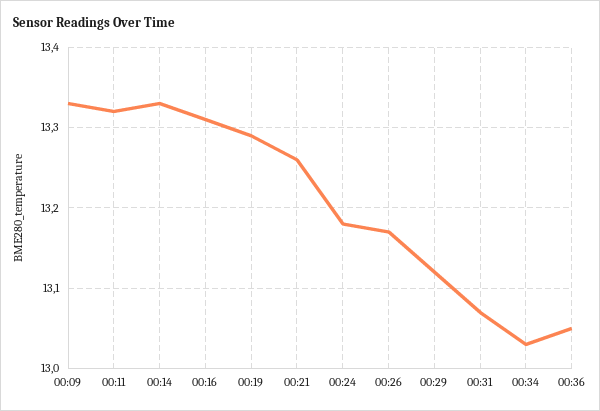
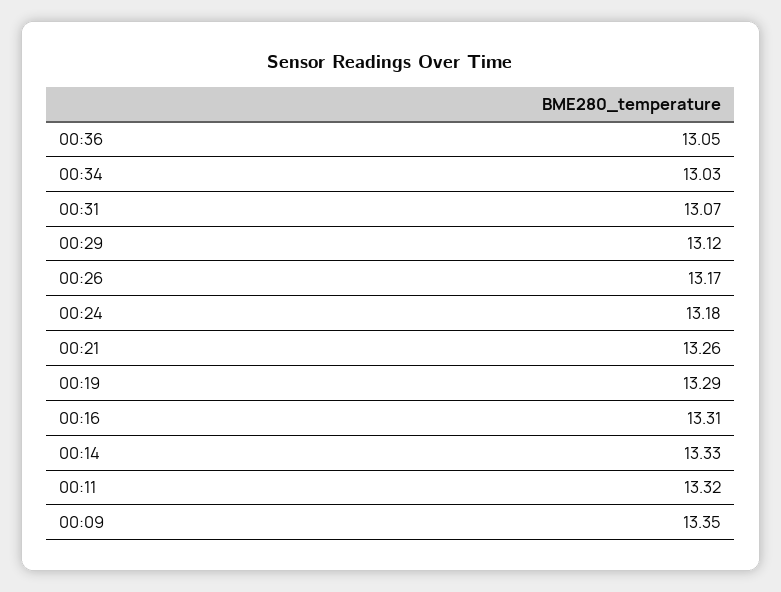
  {
-   "00:09": 13.33,
+   "00:09": 13.35,
    "00:11": 13.32,
    "00:14": 13.33,
    "00:16": 13.31,
    "00:19": 13.29,
    "00:21": 13.26,
    "00:24": 13.18,
    "00:26": 13.17,
    "00:29": 13.12,
    "00:31": 13.07,
    "00:34": 13.03,
    "00:36": 13.05
  }

